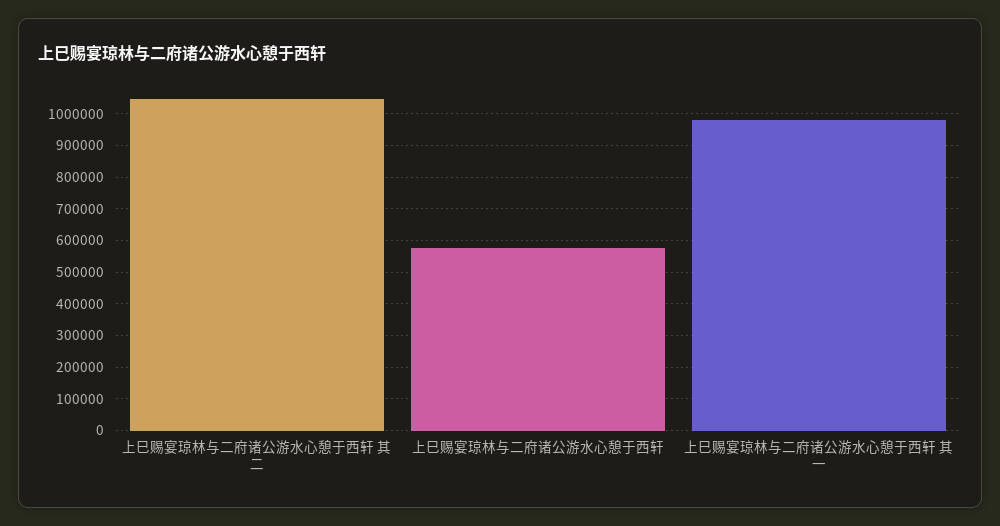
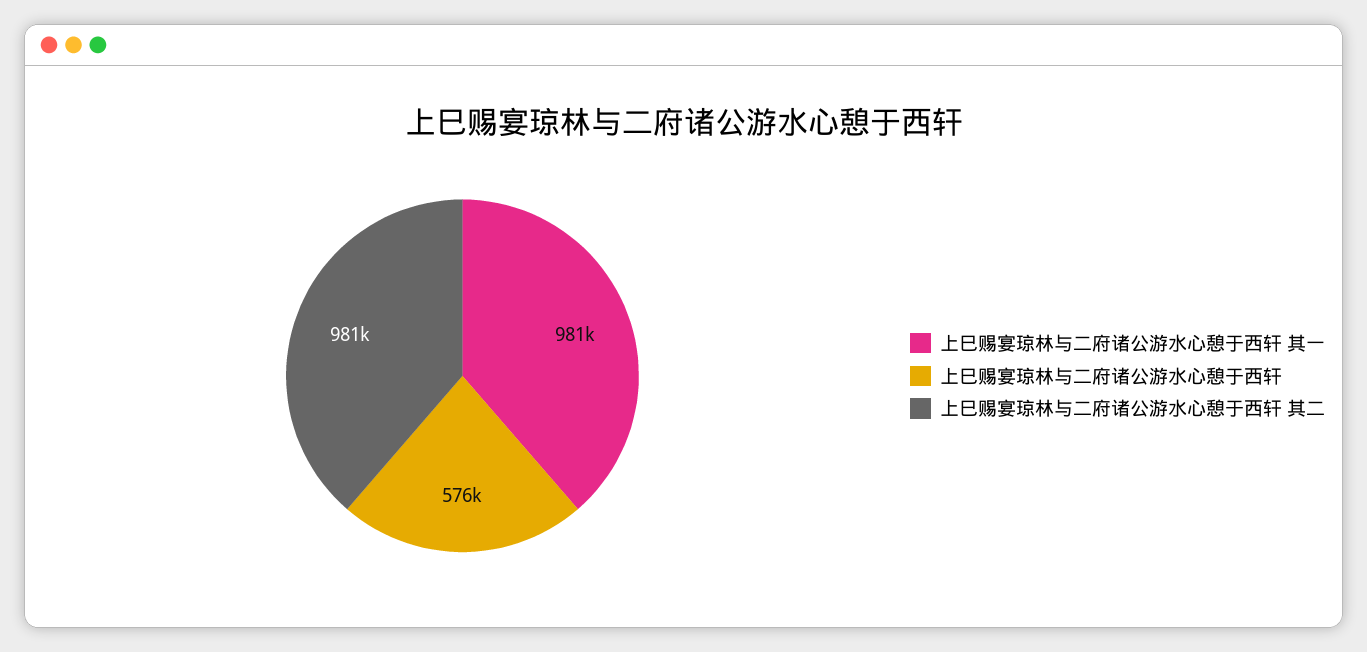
  {
-   "上巳赐宴琼林与二府诸公游水心憩于西轩 其二": 1040000,
+   "上巳赐宴琼林与二府诸公游水心憩于西轩 其二": 981000,
    "上巳赐宴琼林与二府诸公游水心憩于西轩": 576000,
    "上巳赐宴琼林与二府诸公游水心憩于西轩 其一": 981000
  }

